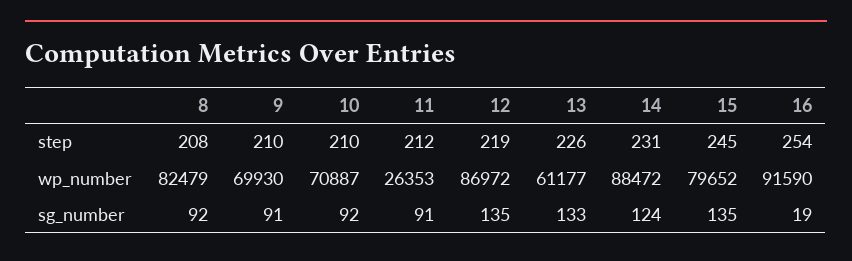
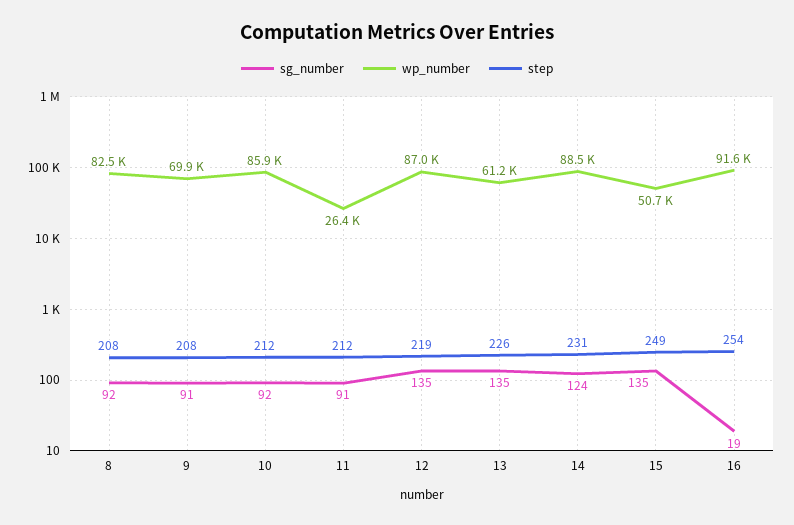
  {
    "step": {
      "8": 208,
-     "9": 210,
+     "9": 208,
-     "10": 210,
+     "10": 212,
      "11": 212,
      "12": 219,
      "13": 226,
      "14": 231,
-     "15": 245,
+     "15": 249,
      "16": 254
    },
    "wp_number": {
      "8": 82479,
      "9": 69930,
-     "10": 70887,
+     "10": 85900,
      "11": 26353,
      "12": 86972,
      "13": 61177,
      "14": 88472,
-     "15": 79652,
+     "15": 50700,
      "16": 91590
    },
    "sg_number": {
      "8": 92,
      "9": 91,
      "10": 92,
      "11": 91,
      "12": 135,
-     "13": 133,
+     "13": 135,
      "14": 124,
      "15": 135,
      "16": 19
    }
  }

